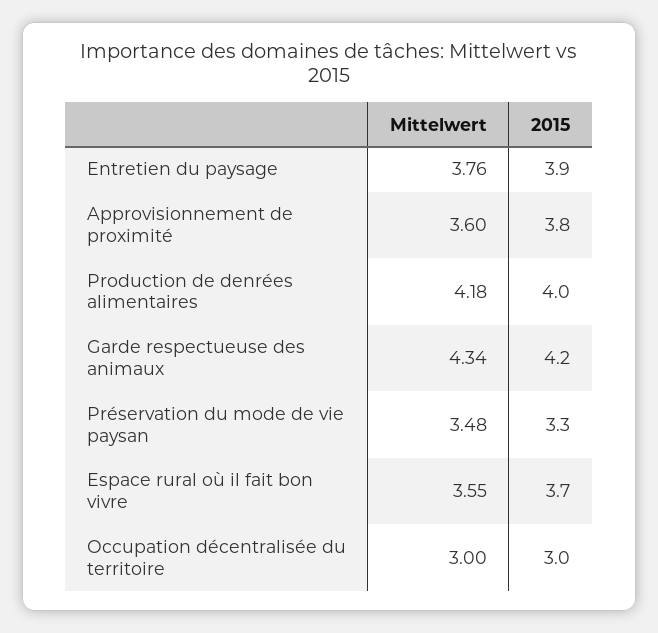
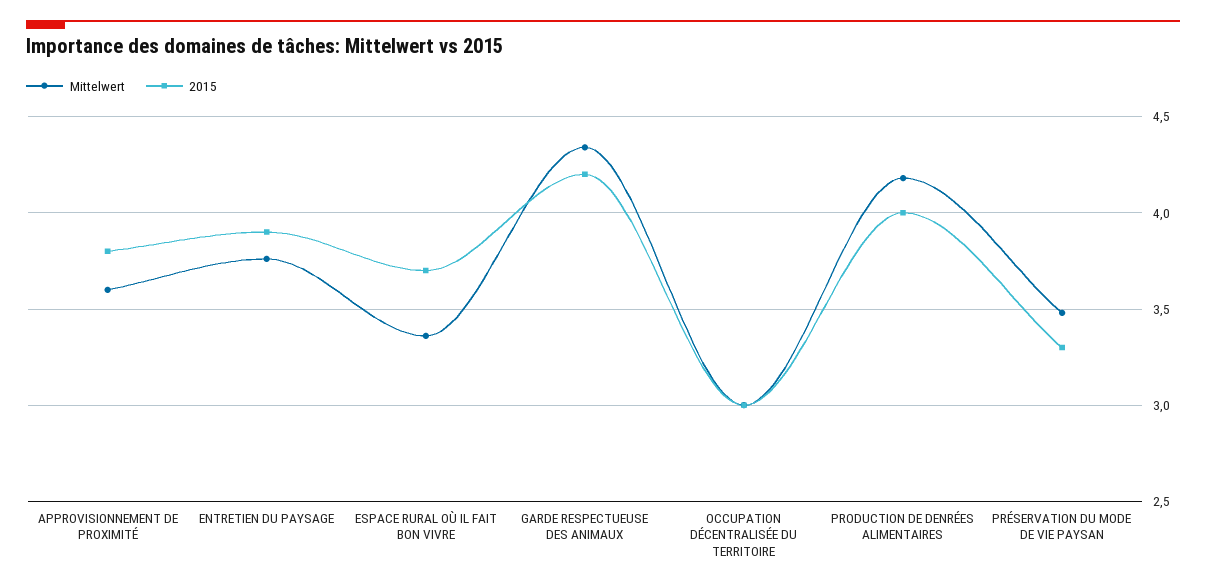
  {
    "Mittelwert": {
      "Entretien du paysage": 3.76,
      "Approvisionnement de proximité": 3.6,
      "Production de denrées alimentaires": 4.18,
      "Garde respectueuse des animaux": 4.34,
      "Préservation du mode de vie paysan": 3.48,
-     "Espace rural où il fait bon vivre": 3.55,
+     "Espace rural où il fait bon vivre": 3.35,
      "Occupation décentralisée du territoire": 3
    },
    "2015": {
      "Entretien du paysage": 3.9,
      "Approvisionnement de proximité": 3.8,
      "Production de denrées alimentaires": 4,
      "Garde respectueuse des animaux": 4.2,
      "Préservation du mode de vie paysan": 3.3,
      "Espace rural où il fait bon vivre": 3.7,
      "Occupation décentralisée du territoire": 3
    }
  }

